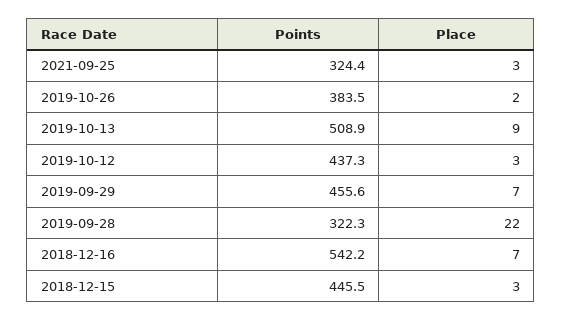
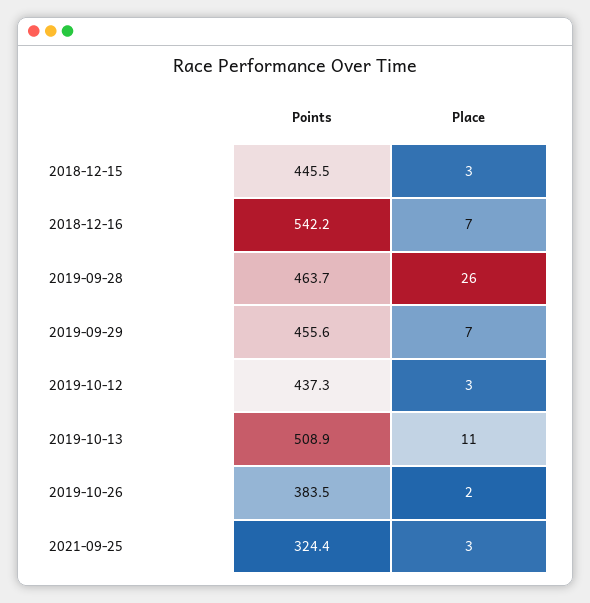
  {
    "Points": {
      "2021-09-25": 324.4,
      "2019-10-26": 383.5,
      "2019-10-13": 508.9,
      "2019-10-12": 437.3,
      "2019-09-29": 455.6,
-     "2019-09-28": 322.3,
+     "2019-09-28": 463.7,
      "2018-12-16": 542.2,
      "2018-12-15": 445.5
    },
    "Place": {
      "2021-09-25": 3,
      "2019-10-26": 2,
-     "2019-10-13": 9,
+     "2019-10-13": 11,
      "2019-10-12": 3,
      "2019-09-29": 7,
-     "2019-09-28": 22,
+     "2019-09-28": 26,
      "2018-12-16": 7,
      "2018-12-15": 3
    }
  }

